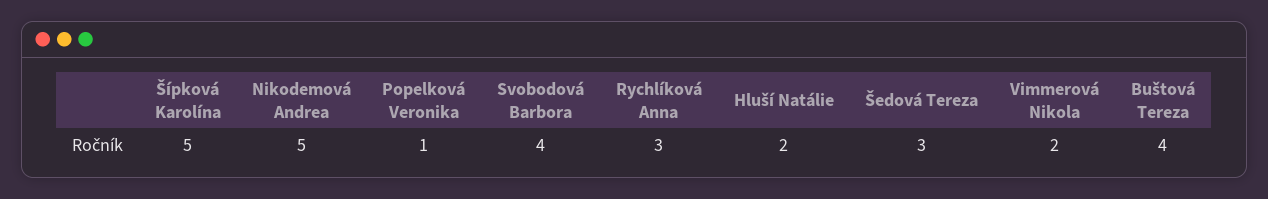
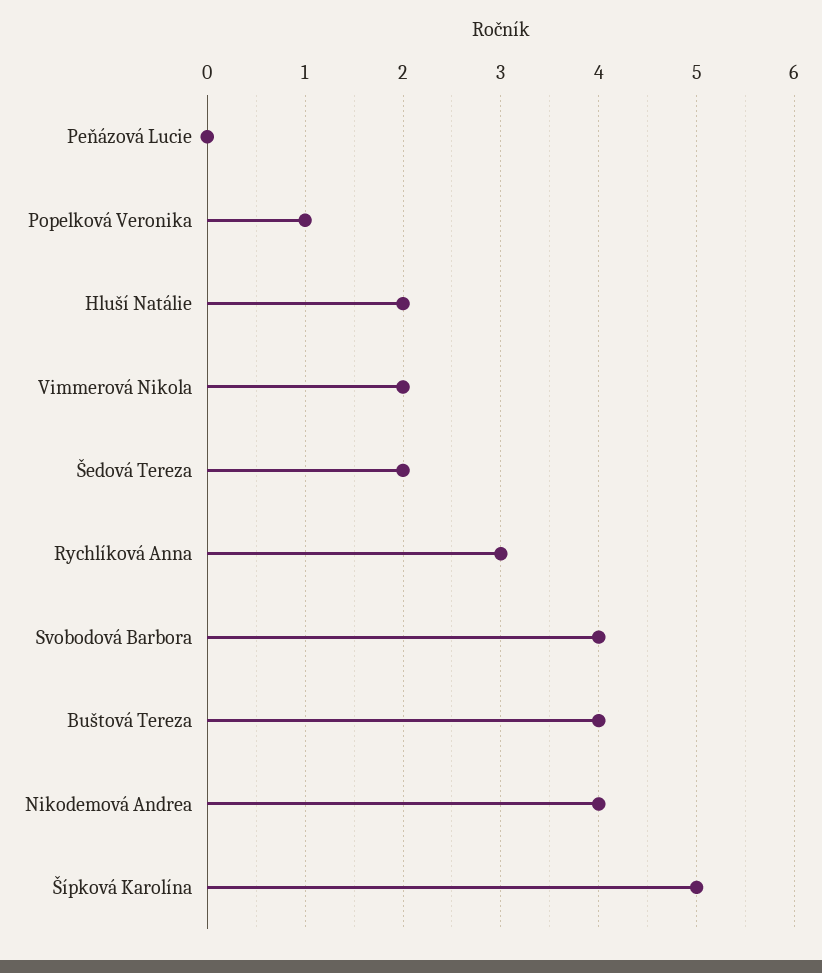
  {
    "Šípková Karolína": 5,
-   "Nikodemová Andrea": 5,
+   "Nikodemová Andrea": 4,
    "Popelková Veronika": 1,
    "Svobodová Barbora": 4,
    "Rychlíková Anna": 3,
    "Hluší Natálie": 2,
-   "Šedová Tereza": 3,
+   "Šedová Tereza": 2,
    "Vimmerová Nikola": 2,
-   "Buštová Tereza": 4
+   "Buštová Tereza": 4,
+   "Peňázová Lucie": 0
  }

